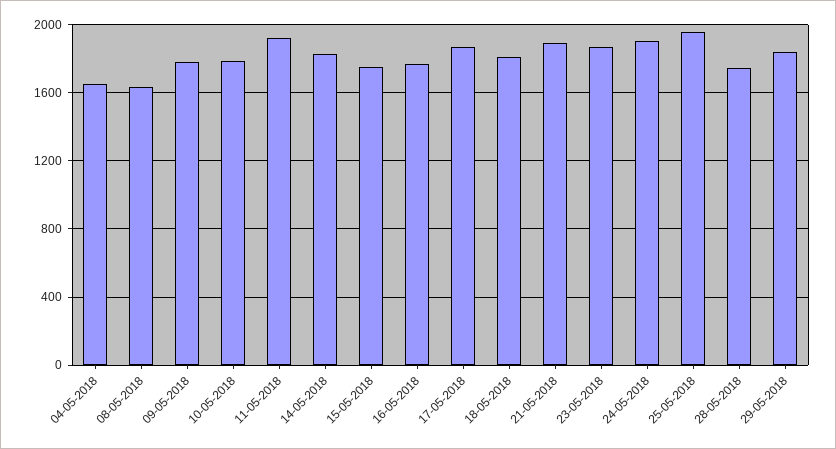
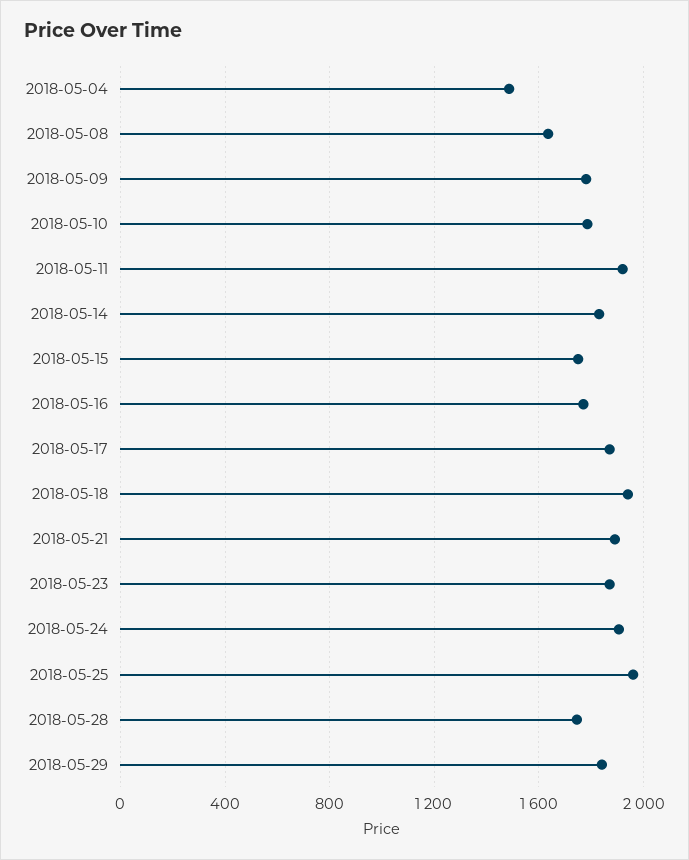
  {
-   "04-05-2018": 1650,
+   "04-05-2018": 1500,
    "08-05-2018": 1650,
    "09-05-2018": 1800,
    "10-05-2018": 1800,
    "11-05-2018": 1900,
    "14-05-2018": 1850,
    "15-05-2018": 1750,
    "16-05-2018": 1750,
    "17-05-2018": 1850,
-   "18-05-2018": 1800,
+   "18-05-2018": 1950,
    "21-05-2018": 1900,
    "23-05-2018": 1850,
    "24-05-2018": 1900,
    "25-05-2018": 1950,
    "28-05-2018": 1750,
    "29-05-2018": 1850
  }

